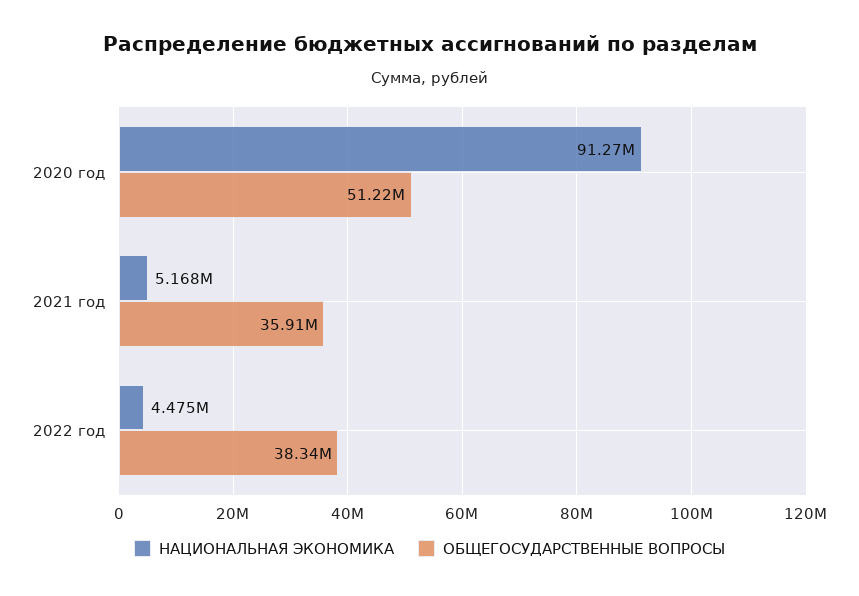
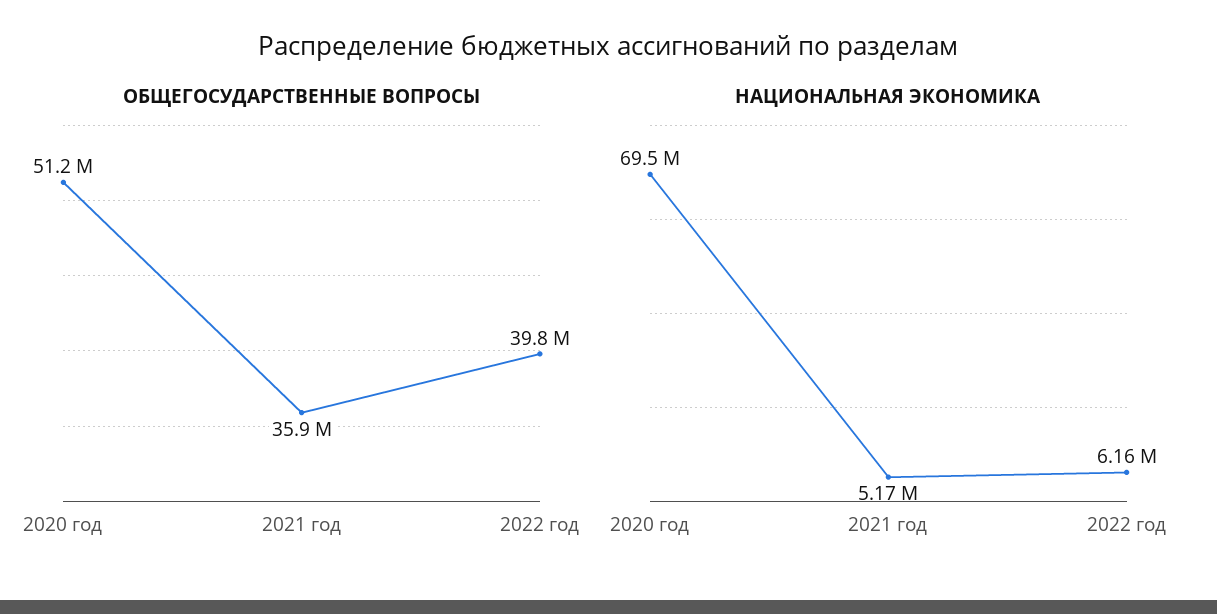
  {
    "НАЦИОНАЛЬНАЯ ЭКОНОМИКА": {
-     "2020 год": 91270000,
+     "2020 год": 69500000,
      "2021 год": 5168000,
-     "2022 год": 4475000
+     "2022 год": 6160000
    },
    "ОБЩЕГОСУДАРСТВЕННЫЕ ВОПРОСЫ": {
      "2020 год": 51220000,
      "2021 год": 35910000,
-     "2022 год": 38340000
+     "2022 год": 39800000
    }
  }

